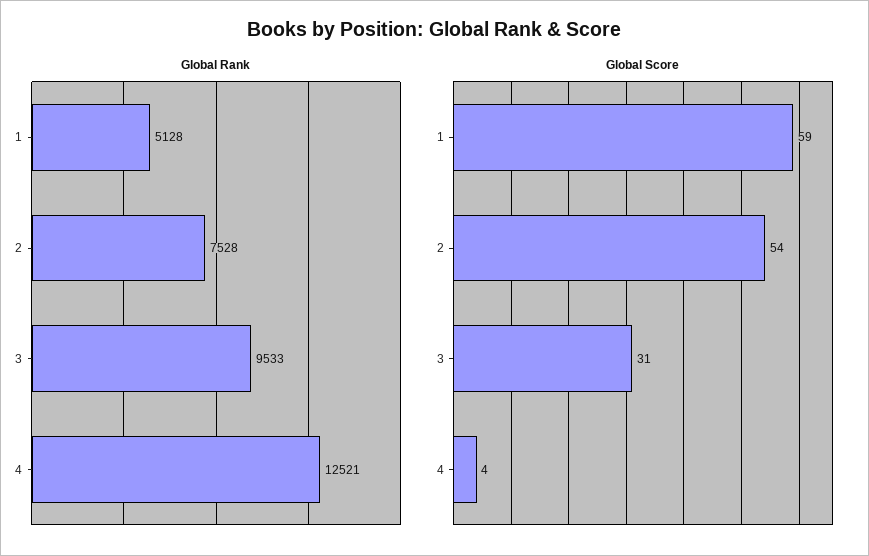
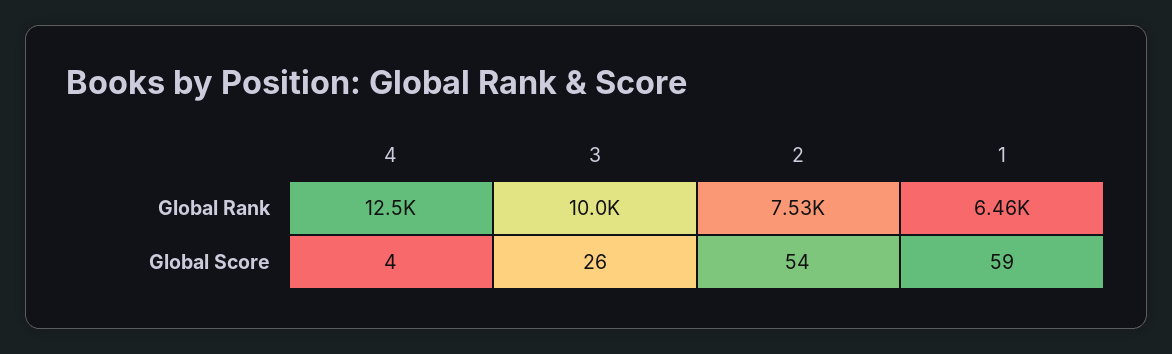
  {
    "Global Rank": {
-     "1": 5128,
+     "1": 6460,
      "2": 7528,
-     "3": 9533,
+     "3": 10000,
      "4": 12521
    },
    "Global Score": {
      "1": 59,
      "2": 54,
-     "3": 31,
+     "3": 26,
      "4": 4
    }
  }

